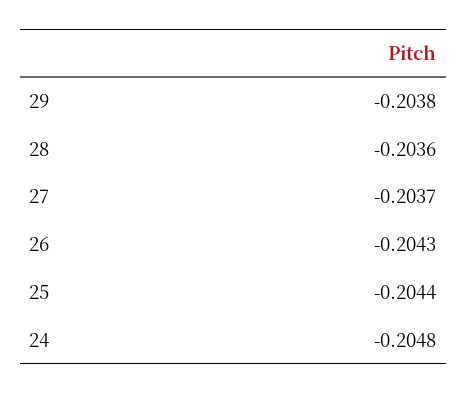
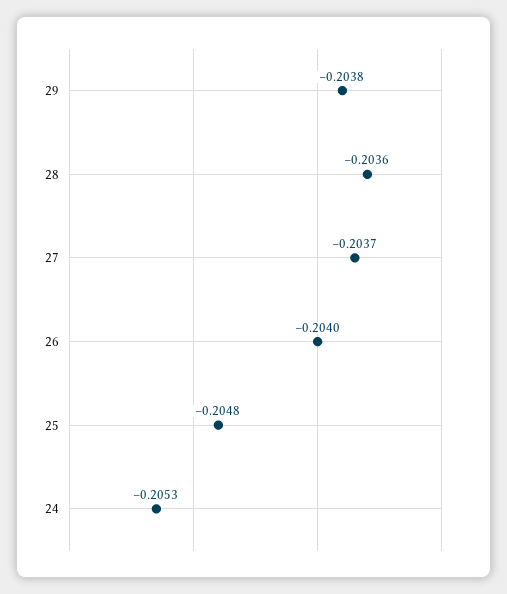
  {
    "29": -0.2038,
    "28": -0.2036,
    "27": -0.2037,
-   "26": -0.2043,
+   "26": -0.204,
-   "25": -0.2044,
+   "25": -0.2048,
-   "24": -0.2048
+   "24": -0.2053
  }

